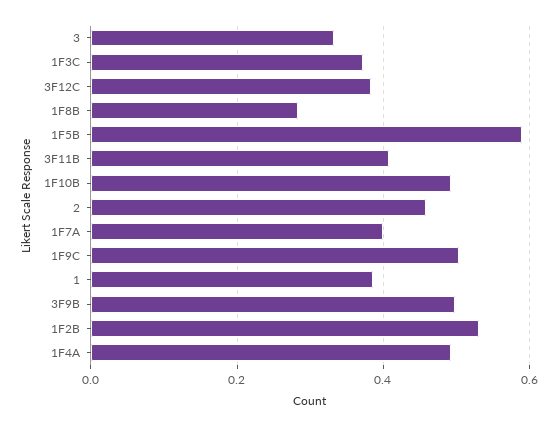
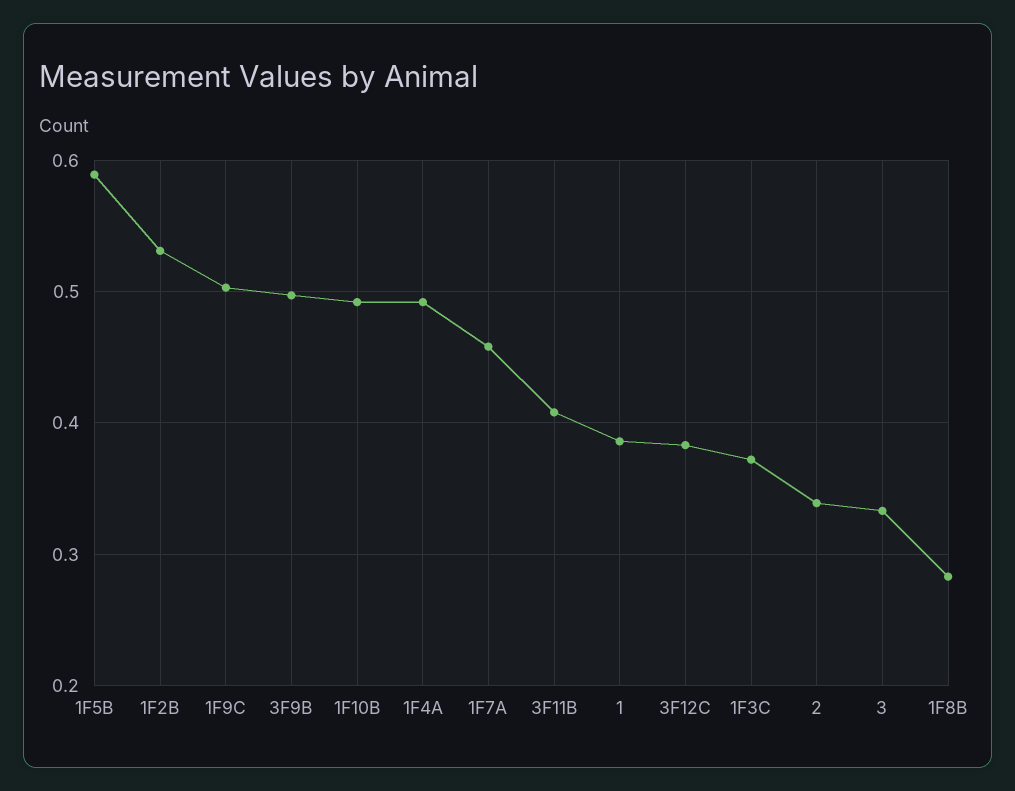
  {
    "3": 0.33,
    "1F3C": 0.37,
    "3F12C": 0.38,
    "1F8B": 0.28,
    "1F5B": 0.59,
    "3F11B": 0.41,
    "1F10B": 0.49,
-   "2": 0.46,
+   "2": 0.34,
-   "1F7A": 0.4,
+   "1F7A": 0.46,
    "1F9C": 0.5,
    "1": 0.39,
    "3F9B": 0.5,
    "1F2B": 0.53,
    "1F4A": 0.49
  }

